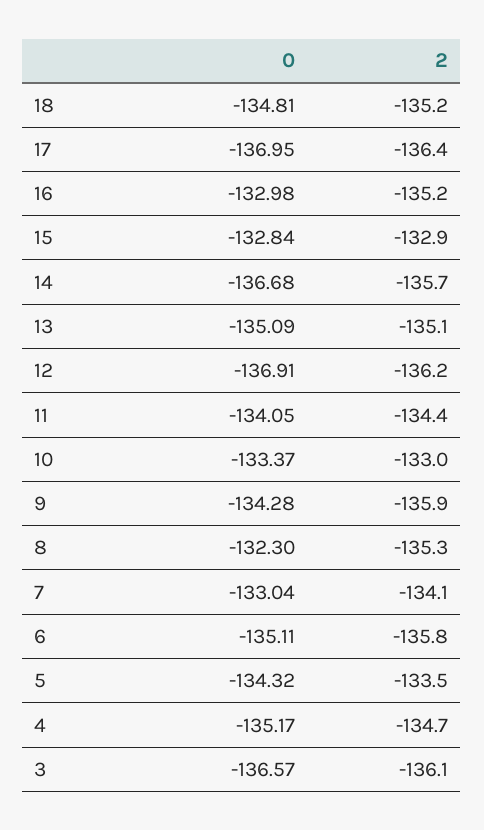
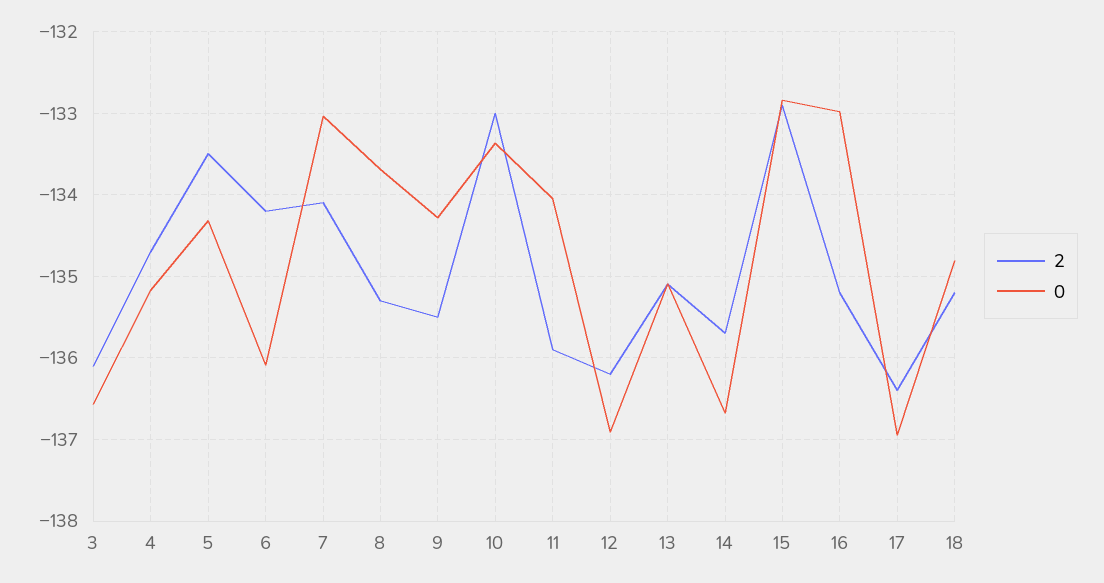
  {
    "0": {
      "18": -134.81,
      "17": -136.95,
      "16": -132.98,
      "15": -132.84,
      "14": -136.68,
      "13": -135.09,
      "12": -136.91,
      "11": -134.05,
      "10": -133.37,
      "9": -134.28,
-     "8": -132.3,
+     "8": -133.7,
      "7": -133.04,
-     "6": -135.11,
+     "6": -136.1,
      "5": -134.32,
      "4": -135.17,
      "3": -136.57
    },
    "2": {
      "18": -135.2,
      "17": -136.4,
      "16": -135.2,
      "15": -132.9,
      "14": -135.7,
      "13": -135.1,
      "12": -136.2,
-     "11": -134.4,
+     "11": -135.9,
      "10": -133,
-     "9": -135.9,
+     "9": -135.5,
      "8": -135.3,
      "7": -134.1,
-     "6": -135.8,
+     "6": -134.2,
      "5": -133.5,
      "4": -134.7,
      "3": -136.1
    }
  }

